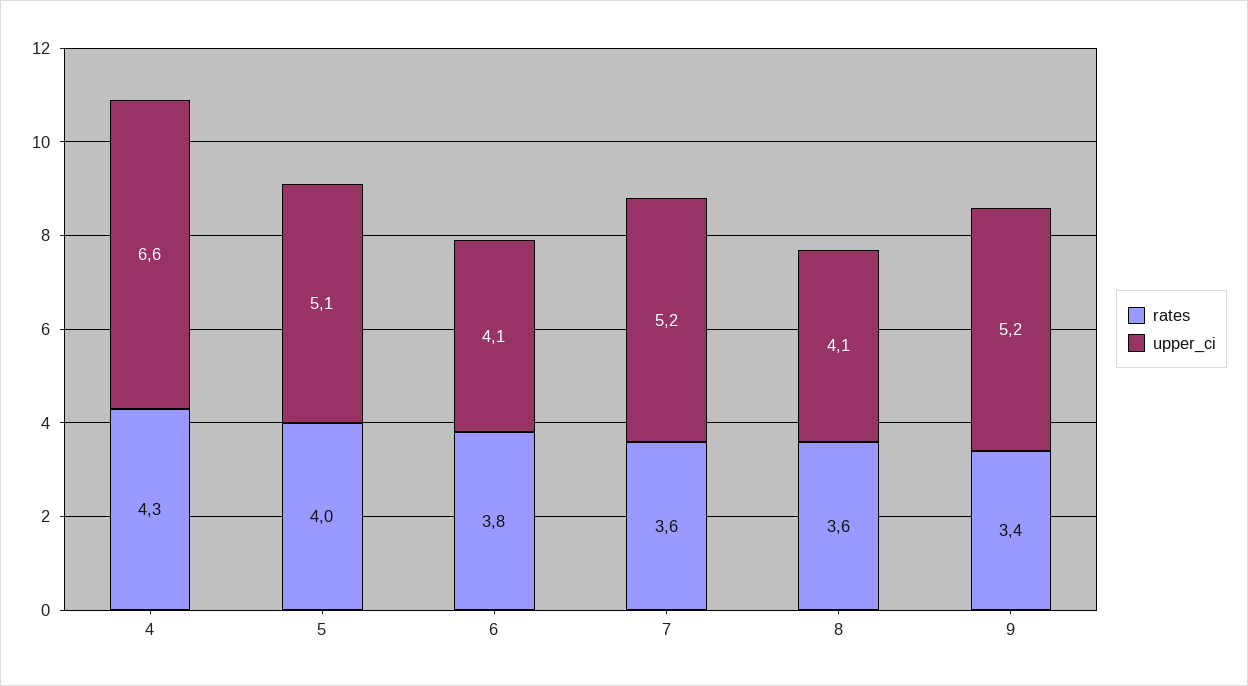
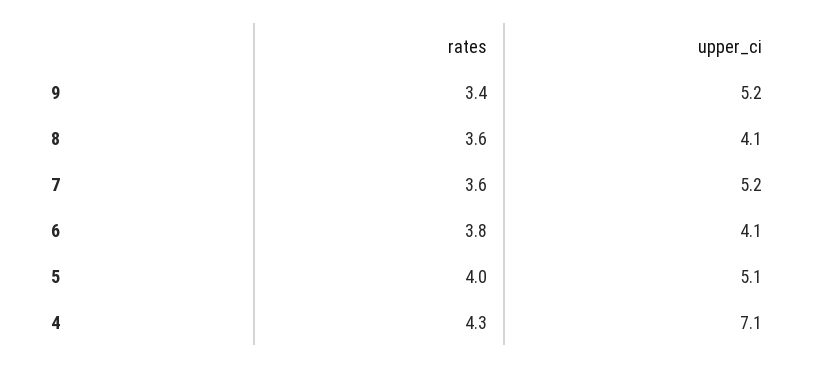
  {
    "rates": {
      "4": 4.3,
      "5": 4,
      "6": 3.8,
      "7": 3.6,
      "8": 3.6,
      "9": 3.4
    },
    "upper_ci": {
-     "4": 6.6,
+     "4": 7.1,
      "5": 5.1,
      "6": 4.1,
      "7": 5.2,
      "8": 4.1,
      "9": 5.2
    }
  }

